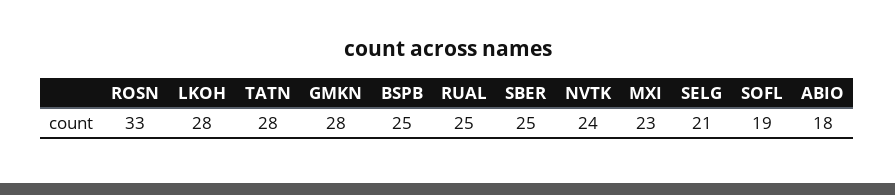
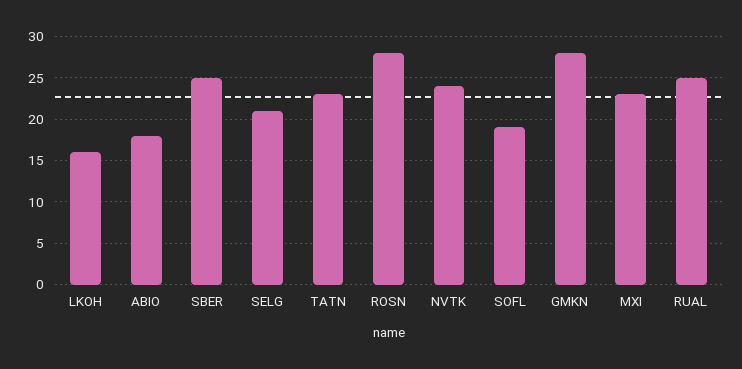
  {
-   "ROSN": 33,
+   "ROSN": 28,
-   "LKOH": 28,
+   "LKOH": 16,
-   "TATN": 28,
+   "TATN": 23,
    "GMKN": 28,
-   "BSPB": 25,
    "RUAL": 25,
    "SBER": 25,
    "NVTK": 24,
    "MXI": 23,
    "SELG": 21,
    "SOFL": 19,
    "ABIO": 18
  }

